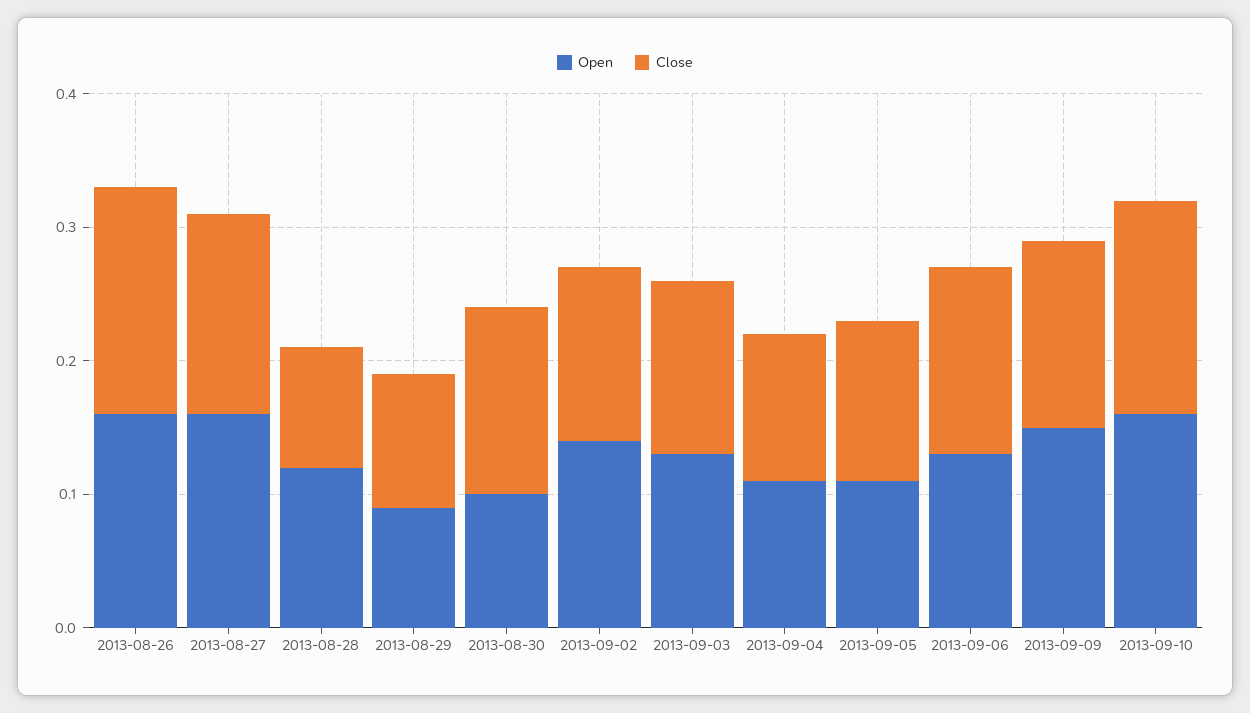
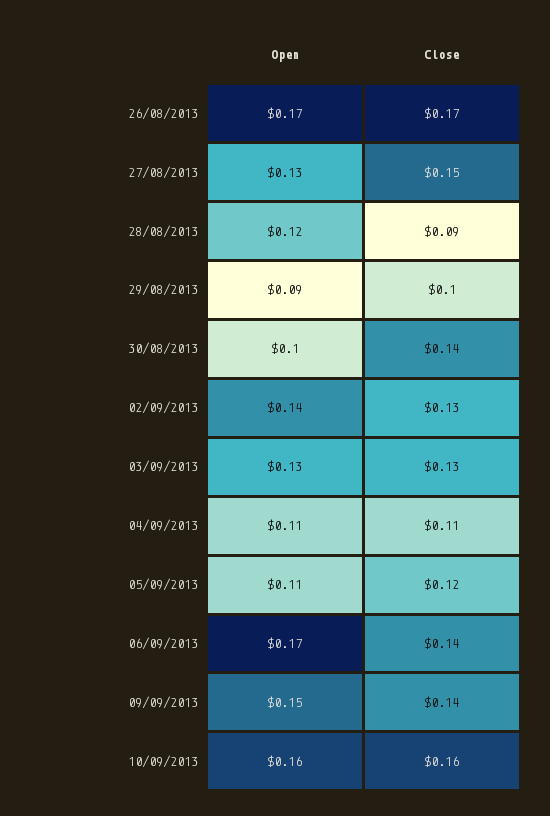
  {
    "Open": {
-     "2013-08-26": 0.16,
+     "2013-08-26": 0.17,
-     "2013-08-27": 0.16,
+     "2013-08-27": 0.13,
      "2013-08-28": 0.12,
      "2013-08-29": 0.09,
      "2013-08-30": 0.1,
      "2013-09-02": 0.14,
      "2013-09-03": 0.13,
      "2013-09-04": 0.11,
      "2013-09-05": 0.11,
-     "2013-09-06": 0.13,
+     "2013-09-06": 0.17,
      "2013-09-09": 0.15,
      "2013-09-10": 0.16
    },
    "Close": {
      "2013-08-26": 0.17,
      "2013-08-27": 0.15,
      "2013-08-28": 0.09,
      "2013-08-29": 0.1,
      "2013-08-30": 0.14,
      "2013-09-02": 0.13,
      "2013-09-03": 0.13,
      "2013-09-04": 0.11,
      "2013-09-05": 0.12,
      "2013-09-06": 0.14,
      "2013-09-09": 0.14,
      "2013-09-10": 0.16
    }
  }

